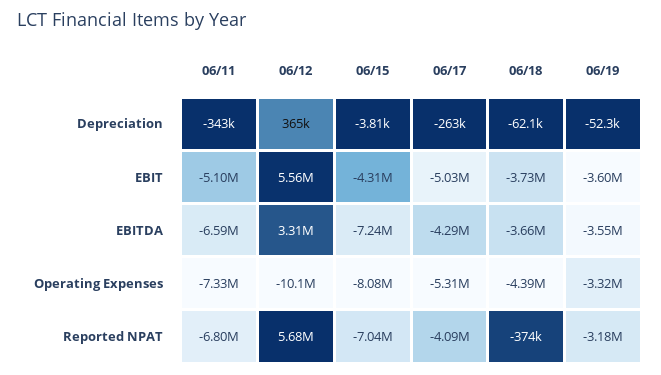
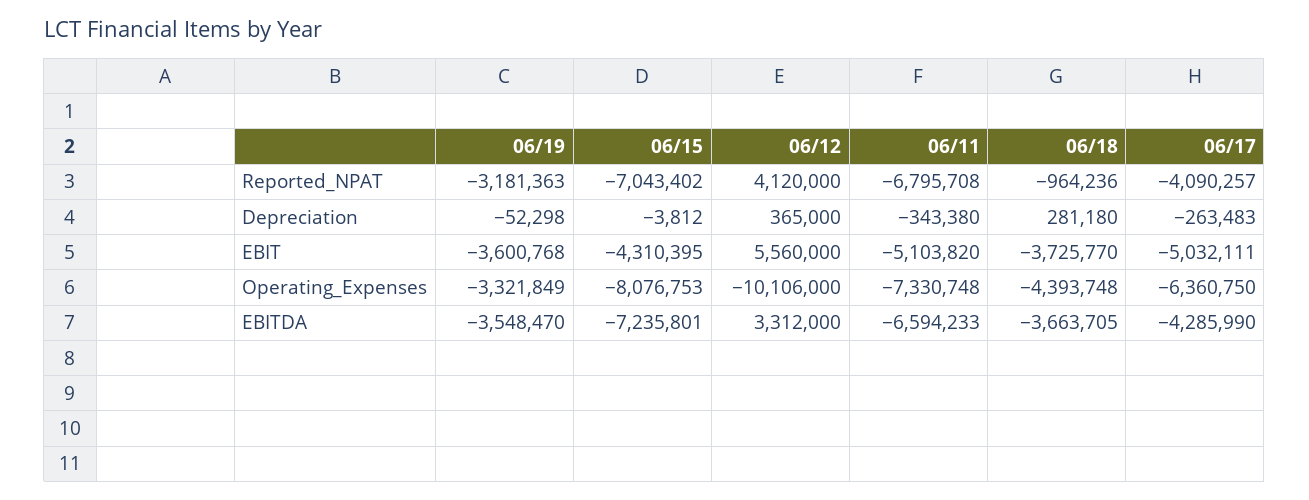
  {
    "06/11": {
      "Depreciation": -343380,
      "EBIT": -5103820,
      "EBITDA": -6594233,
      "Operating Expenses": -7330748,
      "Reported NPAT": -6795708
    },
    "06/12": {
      "Depreciation": 365000,
      "EBIT": 5560000,
      "EBITDA": 3312000,
      "Operating Expenses": -10106000,
-     "Reported NPAT": 5680000
+     "Reported NPAT": 4120000
    },
    "06/15": {
      "Depreciation": -3812,
      "EBIT": -4310395,
      "EBITDA": -7235801,
      "Operating Expenses": -8076753,
      "Reported NPAT": -7043402
    },
    "06/17": {
      "Depreciation": -263483,
      "EBIT": -5032111,
      "EBITDA": -4285990,
-     "Operating Expenses": -5310000,
+     "Operating Expenses": -6360750,
      "Reported NPAT": -4090257
    },
    "06/18": {
-     "Depreciation": -62100,
+     "Depreciation": 281180,
      "EBIT": -3725770,
      "EBITDA": -3663705,
      "Operating Expenses": -4393748,
-     "Reported NPAT": -374000
+     "Reported NPAT": -964236
    },
    "06/19": {
      "Depreciation": -52298,
      "EBIT": -3600768,
      "EBITDA": -3548470,
      "Operating Expenses": -3321849,
      "Reported NPAT": -3181363
    }
  }

